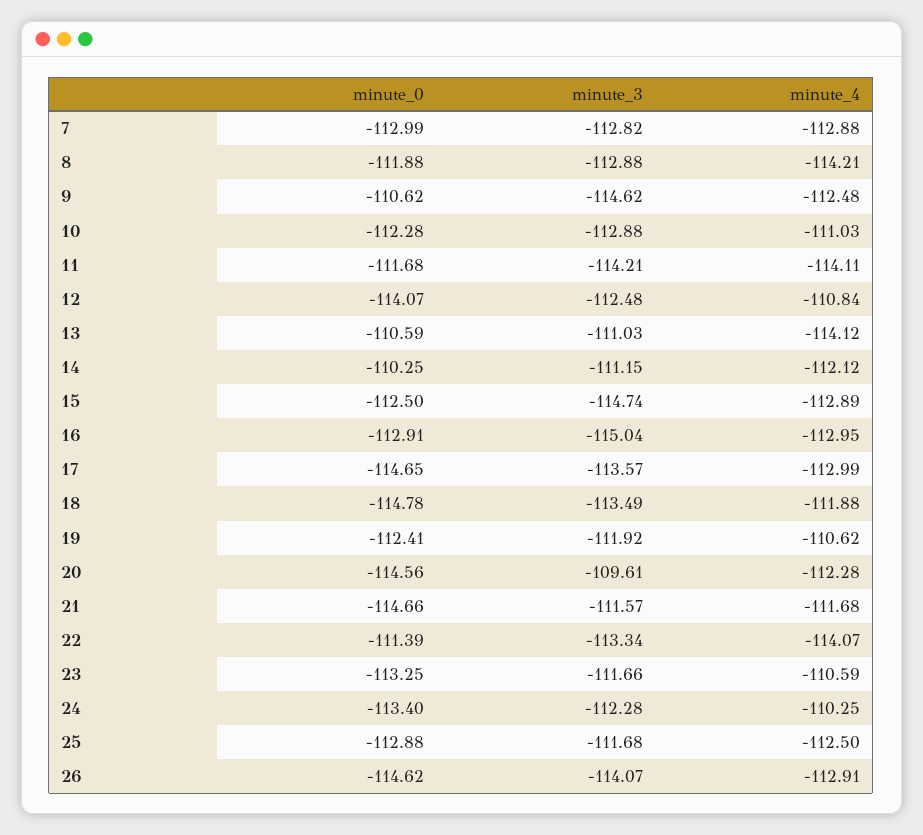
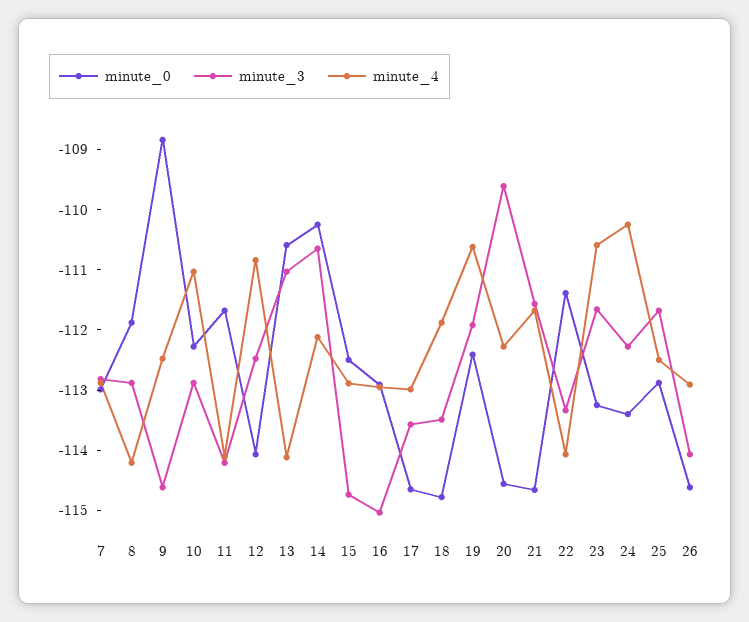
  {
    "minute_0": {
      "7": -112.99,
      "8": -111.88,
-     "9": -110.62,
+     "9": -108.8,
      "10": -112.28,
      "11": -111.68,
      "12": -114.07,
      "13": -110.59,
      "14": -110.25,
      "15": -112.5,
      "16": -112.91,
      "17": -114.65,
      "18": -114.78,
      "19": -112.41,
      "20": -114.56,
      "21": -114.66,
      "22": -111.39,
      "23": -113.25,
      "24": -113.4,
      "25": -112.88,
      "26": -114.62
    },
    "minute_3": {
      "7": -112.82,
      "8": -112.88,
      "9": -114.62,
      "10": -112.88,
      "11": -114.21,
      "12": -112.48,
      "13": -111.03,
-     "14": -111.15,
+     "14": -110.6,
      "15": -114.74,
      "16": -115.04,
      "17": -113.57,
      "18": -113.49,
      "19": -111.92,
      "20": -109.61,
      "21": -111.57,
      "22": -113.34,
      "23": -111.66,
      "24": -112.28,
      "25": -111.68,
      "26": -114.07
    },
    "minute_4": {
      "7": -112.88,
      "8": -114.21,
      "9": -112.48,
      "10": -111.03,
      "11": -114.11,
      "12": -110.84,
      "13": -114.12,
      "14": -112.12,
      "15": -112.89,
      "16": -112.95,
      "17": -112.99,
      "18": -111.88,
      "19": -110.62,
      "20": -112.28,
      "21": -111.68,
      "22": -114.07,
      "23": -110.59,
      "24": -110.25,
      "25": -112.5,
      "26": -112.91
    }
  }

